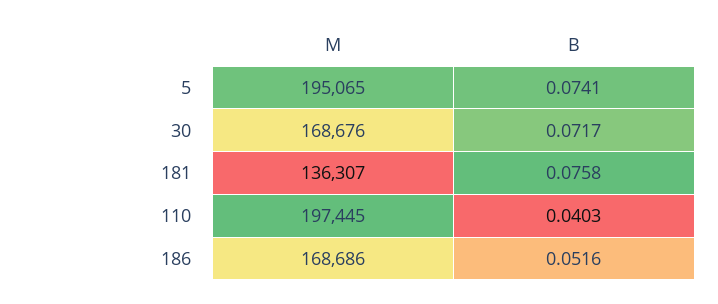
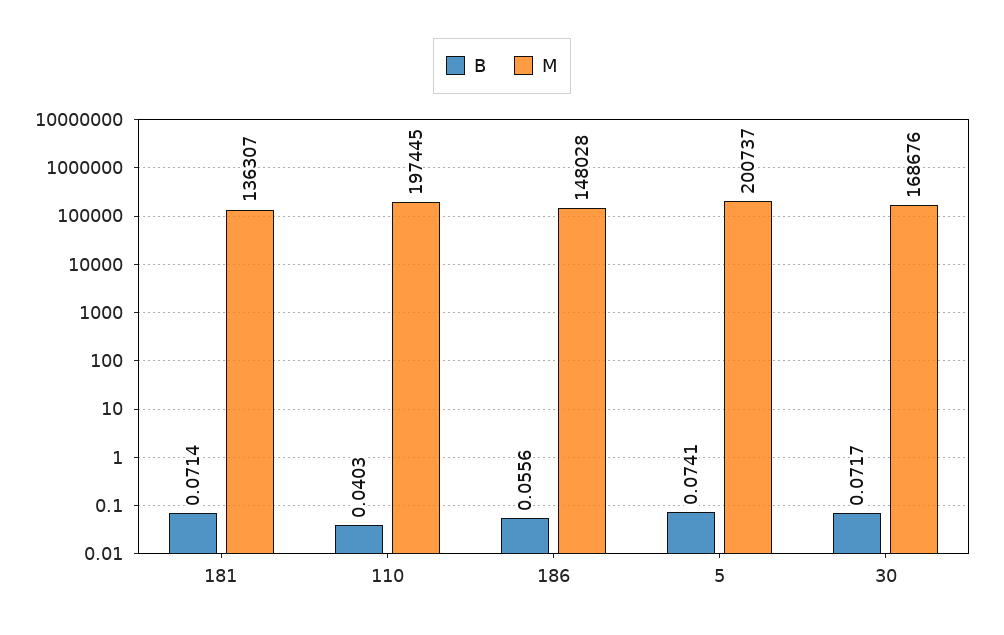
  {
    "M": {
-     "5": 195065,
+     "5": 200737,
      "30": 168676,
      "181": 136307,
      "110": 197445,
-     "186": 168686
+     "186": 148028
    },
    "B": {
      "5": 0.0741,
      "30": 0.0717,
-     "181": 0.0758,
+     "181": 0.0714,
      "110": 0.0403,
-     "186": 0.0516
+     "186": 0.0556
    }
  }

